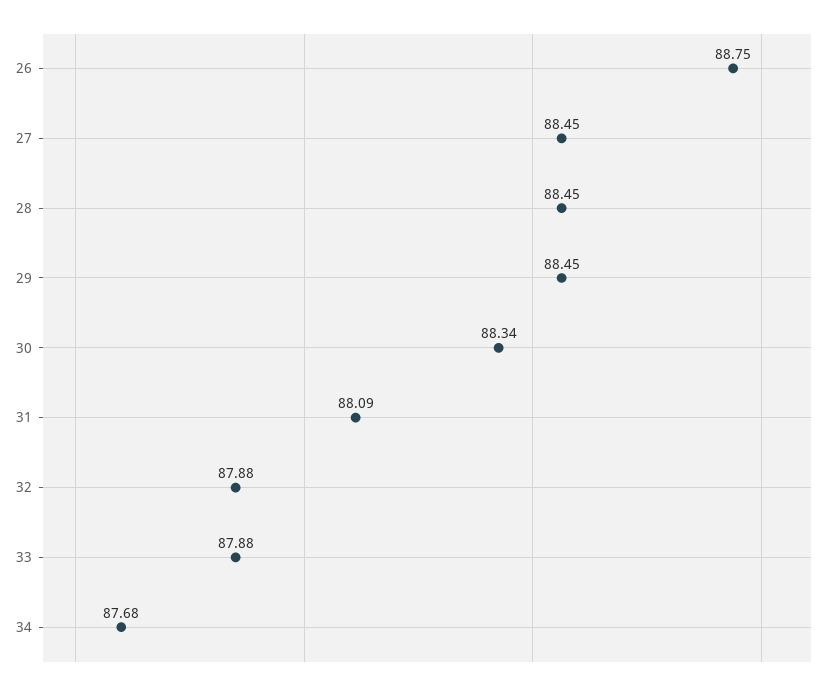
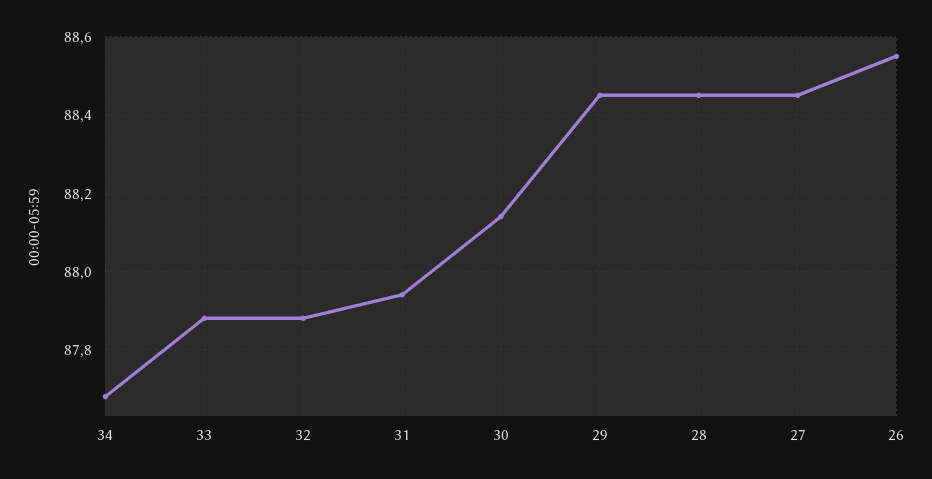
  {
-   "26": 88.75,
+   "26": 88.55,
    "27": 88.45,
    "28": 88.45,
    "29": 88.45,
-   "30": 88.34,
+   "30": 88.15,
-   "31": 88.09,
+   "31": 87.95,
    "32": 87.88,
    "33": 87.88,
    "34": 87.68
  }

